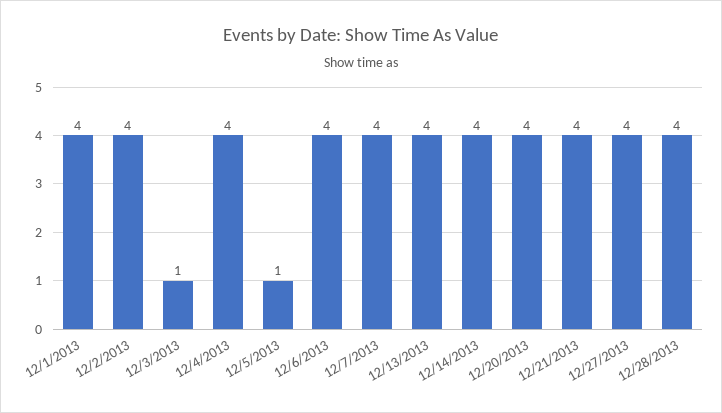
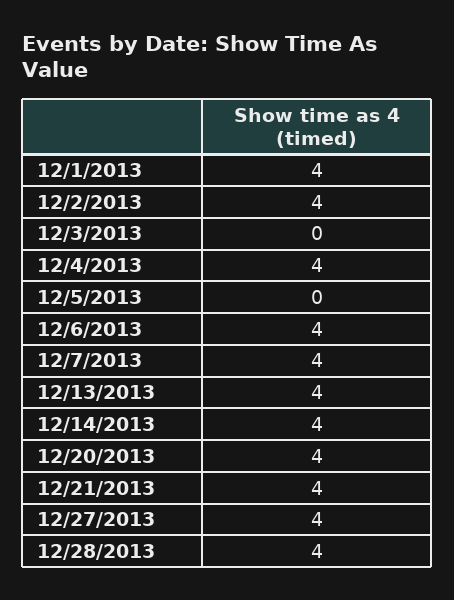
  {
    "12/1/2013": 4,
    "12/2/2013": 4,
-   "12/3/2013": 1,
+   "12/3/2013": 0,
    "12/4/2013": 4,
-   "12/5/2013": 1,
+   "12/5/2013": 0,
    "12/6/2013": 4,
    "12/7/2013": 4,
    "12/13/2013": 4,
    "12/14/2013": 4,
    "12/20/2013": 4,
    "12/21/2013": 4,
    "12/27/2013": 4,
    "12/28/2013": 4
  }

